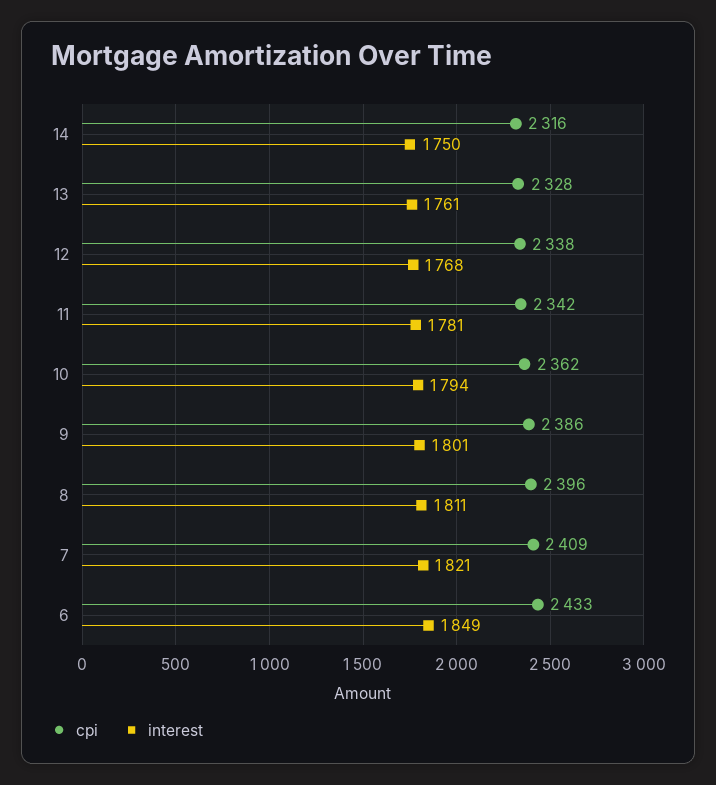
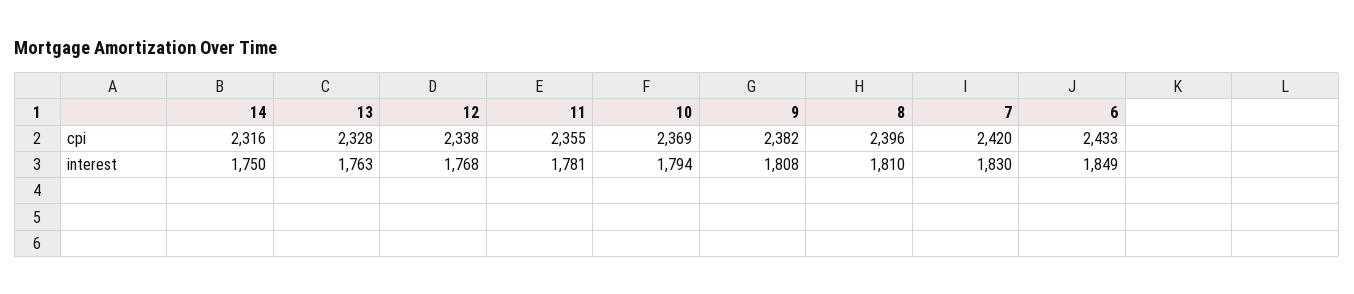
  {
    "cpi": {
      "14": 2316,
      "13": 2328,
      "12": 2338,
-     "11": 2342,
+     "11": 2355,
-     "10": 2362,
+     "10": 2369,
-     "9": 2386,
+     "9": 2382,
      "8": 2396,
-     "7": 2409,
+     "7": 2420,
      "6": 2433
    },
    "interest": {
      "14": 1750,
-     "13": 1761,
+     "13": 1763,
      "12": 1768,
      "11": 1781,
      "10": 1794,
-     "9": 1801,
+     "9": 1808,
-     "8": 1811,
+     "8": 1810,
-     "7": 1821,
+     "7": 1830,
      "6": 1849
    }
  }

